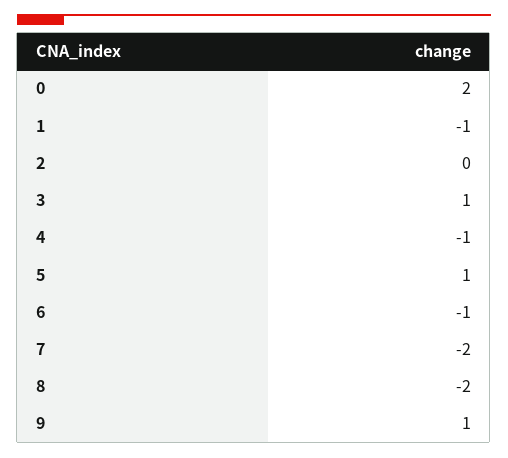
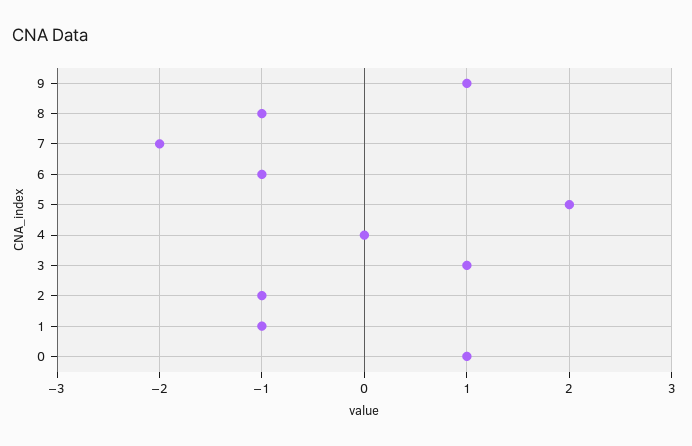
  {
-   "0": 2,
+   "0": 1,
    "1": -1,
-   "2": 0,
+   "2": -1,
    "3": 1,
-   "4": -1,
+   "4": 0,
-   "5": 1,
+   "5": 2,
    "6": -1,
    "7": -2,
-   "8": -2,
+   "8": -1,
    "9": 1
  }

